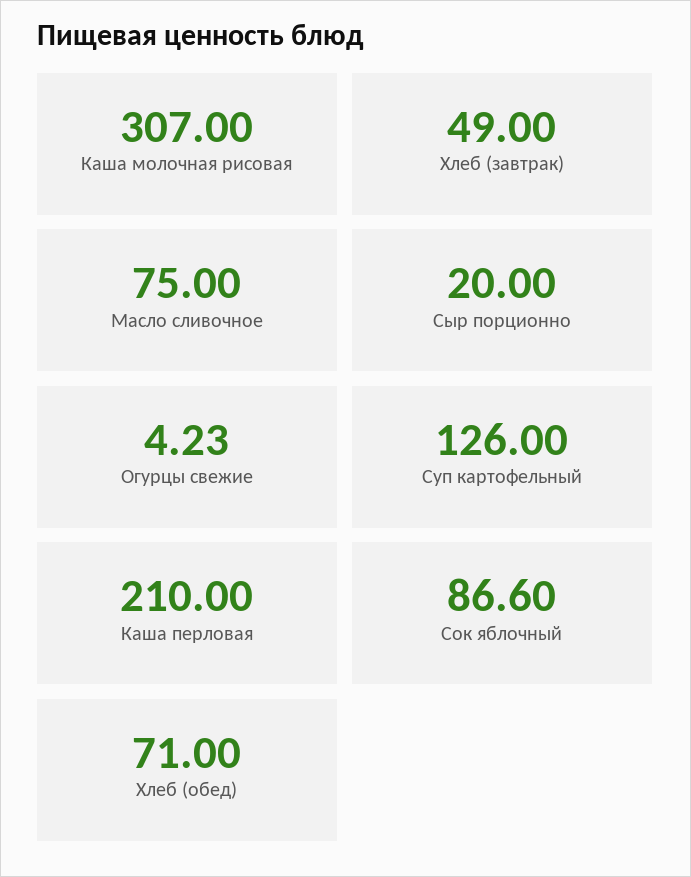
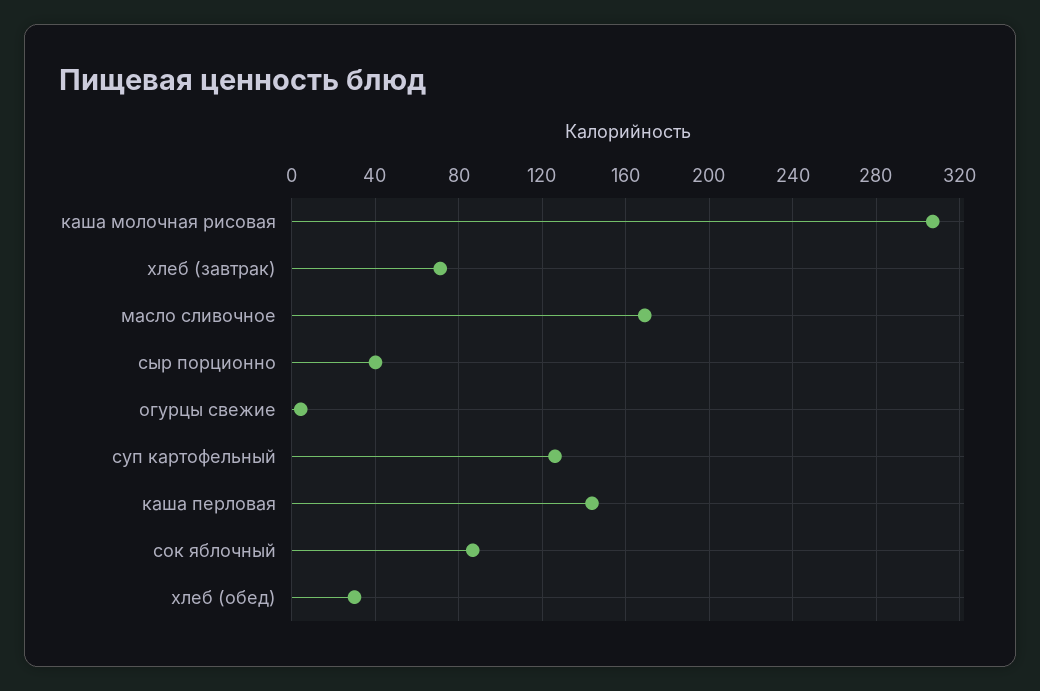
  {
    "Каша молочная рисовая": 307,
-   "Хлеб (завтрак)": 49,
+   "Хлеб (завтрак)": 70,
-   "Масло сливочное": 75,
+   "Масло сливочное": 170,
-   "Сыр порционно": 20,
+   "Сыр порционно": 40,
    "Огурцы свежие": 4.23,
    "Суп картофельный": 126,
-   "Каша перловая": 210,
+   "Каша перловая": 145,
    "Сок яблочный": 86.6,
-   "Хлеб (обед)": 71
+   "Хлеб (обед)": 30
  }

